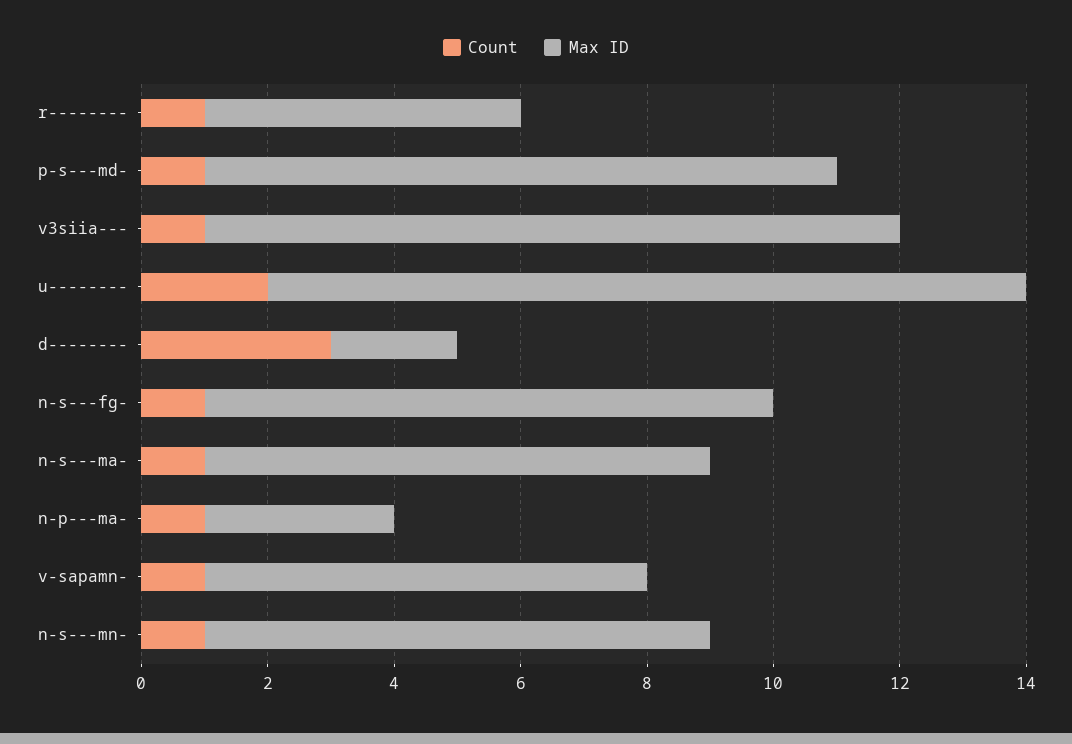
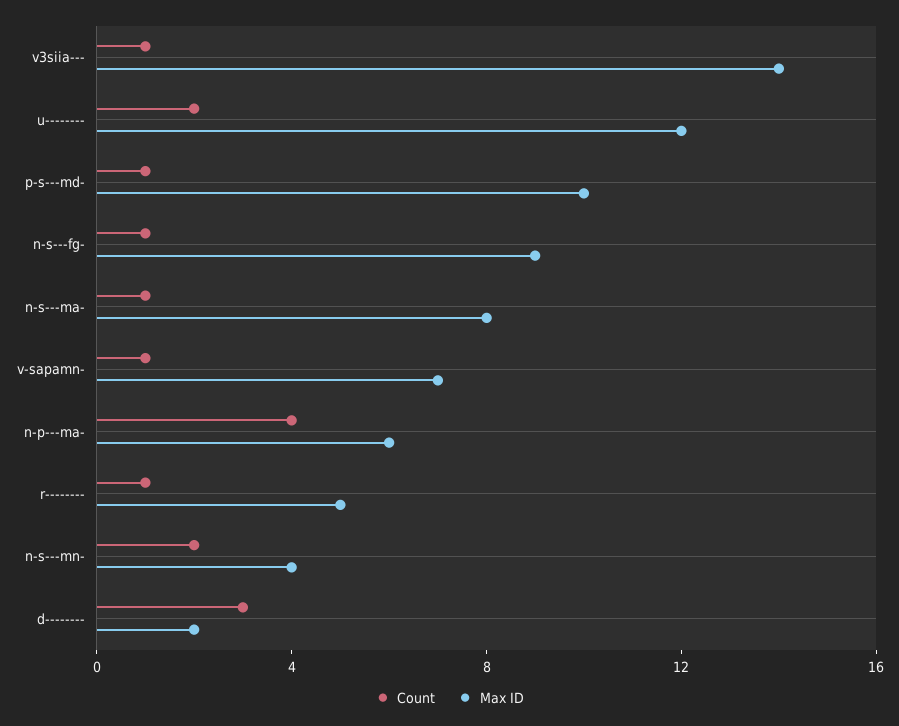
  {
    "Count": {
      "r--------": 1,
      "p-s---md-": 1,
      "v3siia---": 1,
      "u--------": 2,
      "d--------": 3,
      "n-s---fg-": 1,
      "n-s---ma-": 1,
-     "n-p---ma-": 1,
+     "n-p---ma-": 4,
      "v-sapamn-": 1,
-     "n-s---mn-": 1
+     "n-s---mn-": 2
    },
    "Max ID": {
      "r--------": 5,
      "p-s---md-": 10,
-     "v3siia---": 11,
+     "v3siia---": 14,
      "u--------": 12,
      "d--------": 2,
      "n-s---fg-": 9,
      "n-s---ma-": 8,
-     "n-p---ma-": 3,
+     "n-p---ma-": 6,
      "v-sapamn-": 7,
-     "n-s---mn-": 8
+     "n-s---mn-": 4
    }
  }

